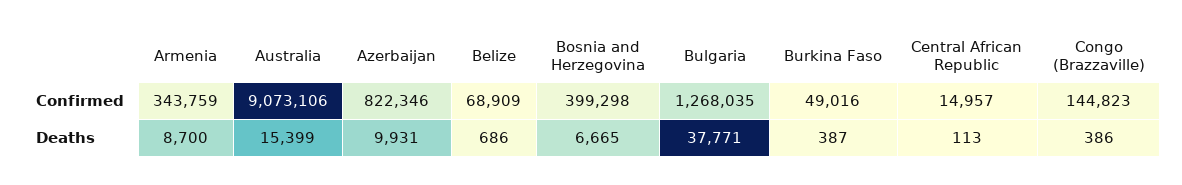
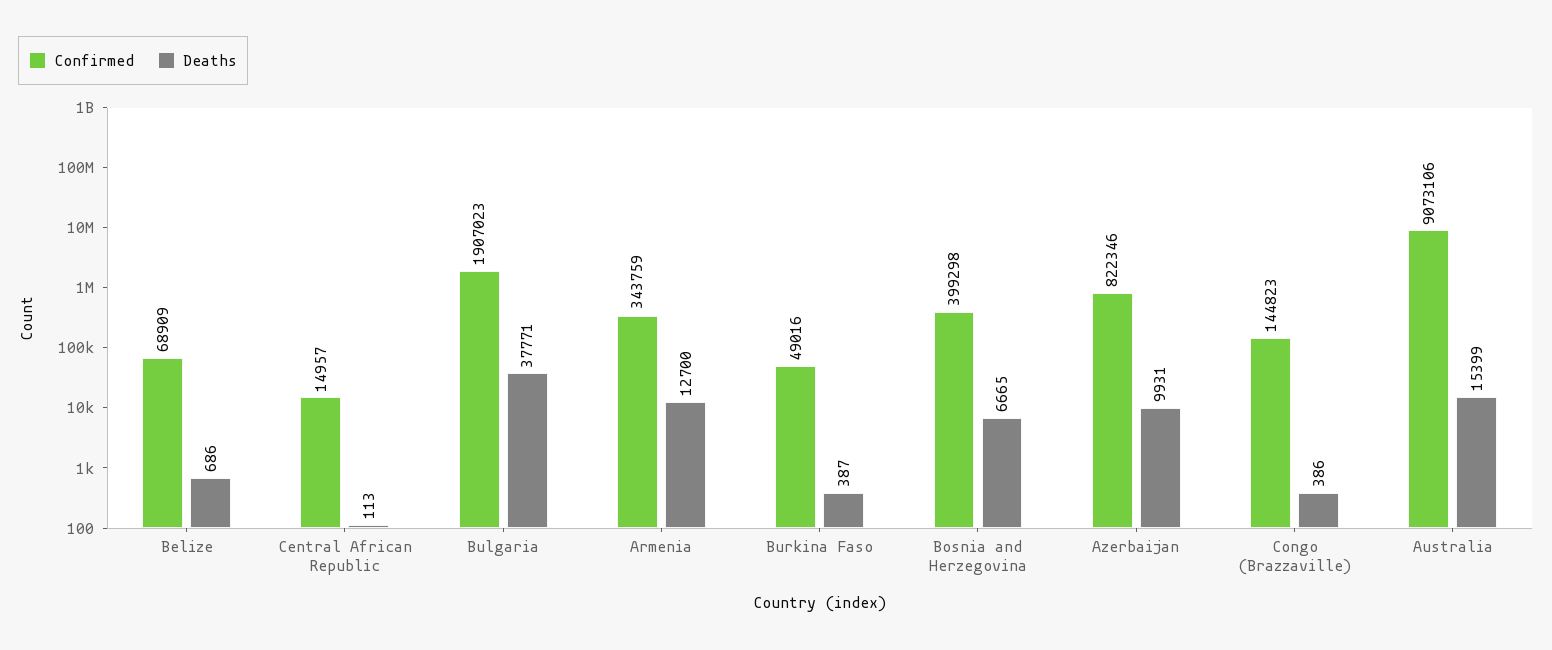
  {
    "Confirmed": {
      "Armenia": 343759,
      "Australia": 9073106,
      "Azerbaijan": 822346,
      "Belize": 68909,
      "Bosnia and Herzegovina": 399298,
-     "Bulgaria": 1268035,
+     "Bulgaria": 1907023,
      "Burkina Faso": 49016,
      "Central African Republic": 14957,
      "Congo (Brazzaville)": 144823
    },
    "Deaths": {
-     "Armenia": 8700,
+     "Armenia": 12700,
      "Australia": 15399,
      "Azerbaijan": 9931,
      "Belize": 686,
      "Bosnia and Herzegovina": 6665,
      "Bulgaria": 37771,
      "Burkina Faso": 387,
      "Central African Republic": 113,
      "Congo (Brazzaville)": 386
    }
  }

